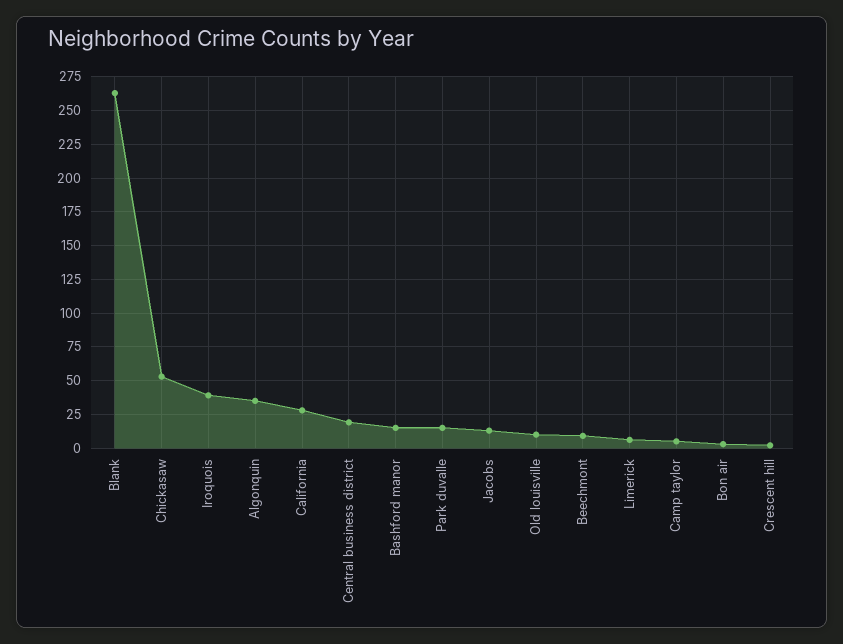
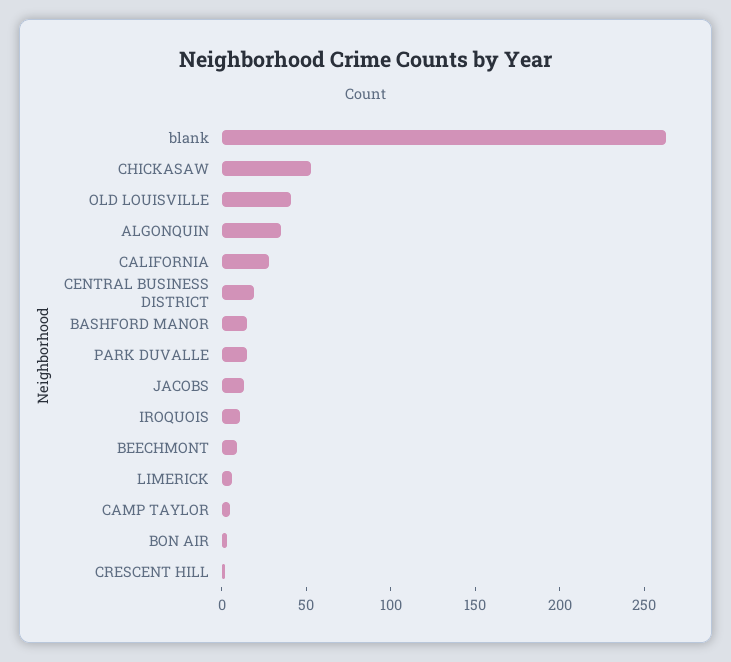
  {
    "Blank": 265,
    "Chickasaw": 55,
-   "Iroquois": 40,
+   "Iroquois": 10,
    "Algonquin": 35,
    "California": 30,
    "Central business district": 20,
    "Bashford manor": 15,
    "Park duvalle": 15,
    "Jacobs": 15,
-   "Old louisville": 10,
+   "Old louisville": 40,
    "Beechmont": 10,
    "Limerick": 5,
    "Camp taylor": 5,
    "Bon air": 5,
    "Crescent hill": 0
  }

